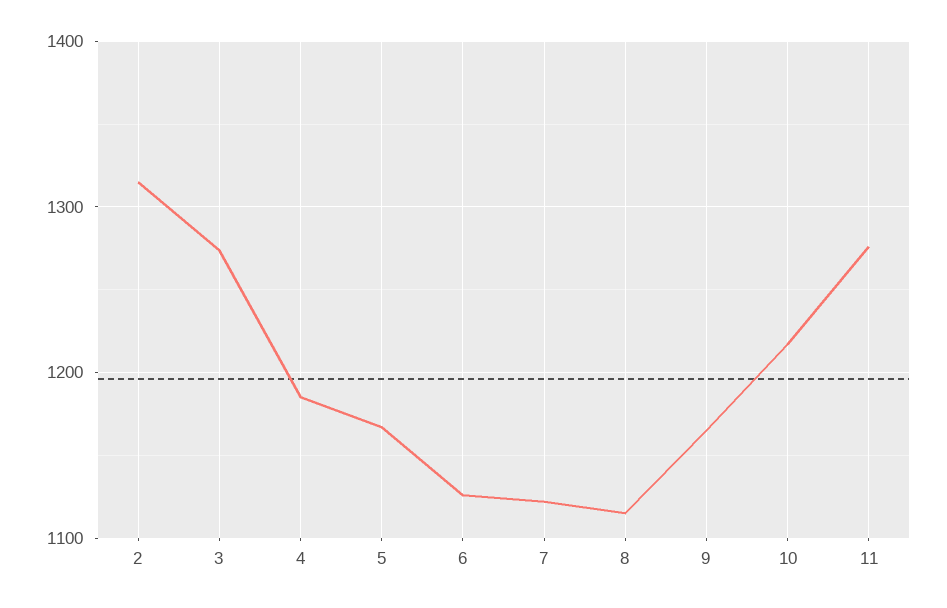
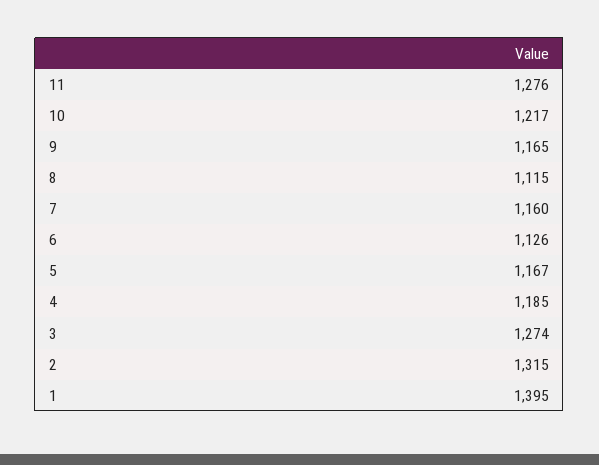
  {
    "2": 1315,
    "3": 1274,
    "4": 1185,
    "5": 1167,
    "6": 1126,
-   "7": 1120,
+   "7": 1160,
    "8": 1115,
    "9": 1165,
    "10": 1217,
-   "11": 1276
+   "11": 1276,
+   "1": 1395
  }

